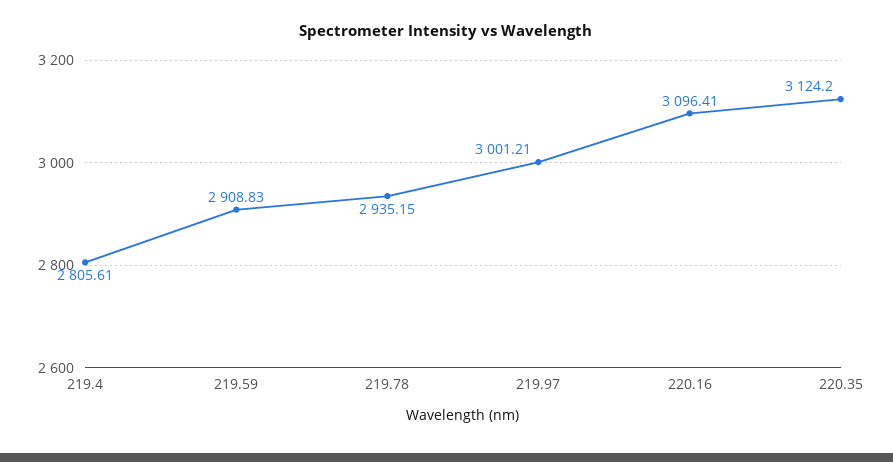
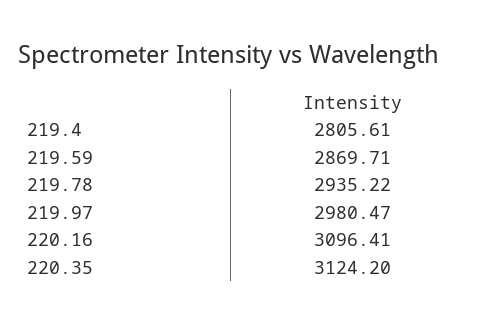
  {
    "219.4": 2805.61,
-   "219.59": 2908.83,
+   "219.59": 2869.71,
-   "219.78": 2935.15,
+   "219.78": 2935.22,
-   "219.97": 3001.21,
+   "219.97": 2980.47,
    "220.16": 3096.41,
    "220.35": 3124.2
  }

